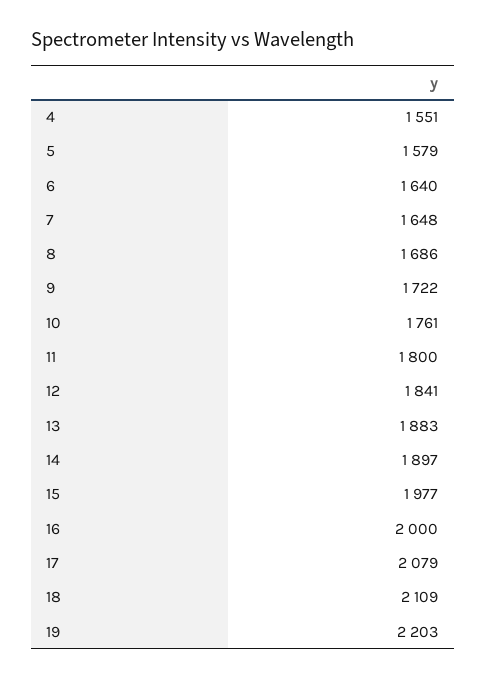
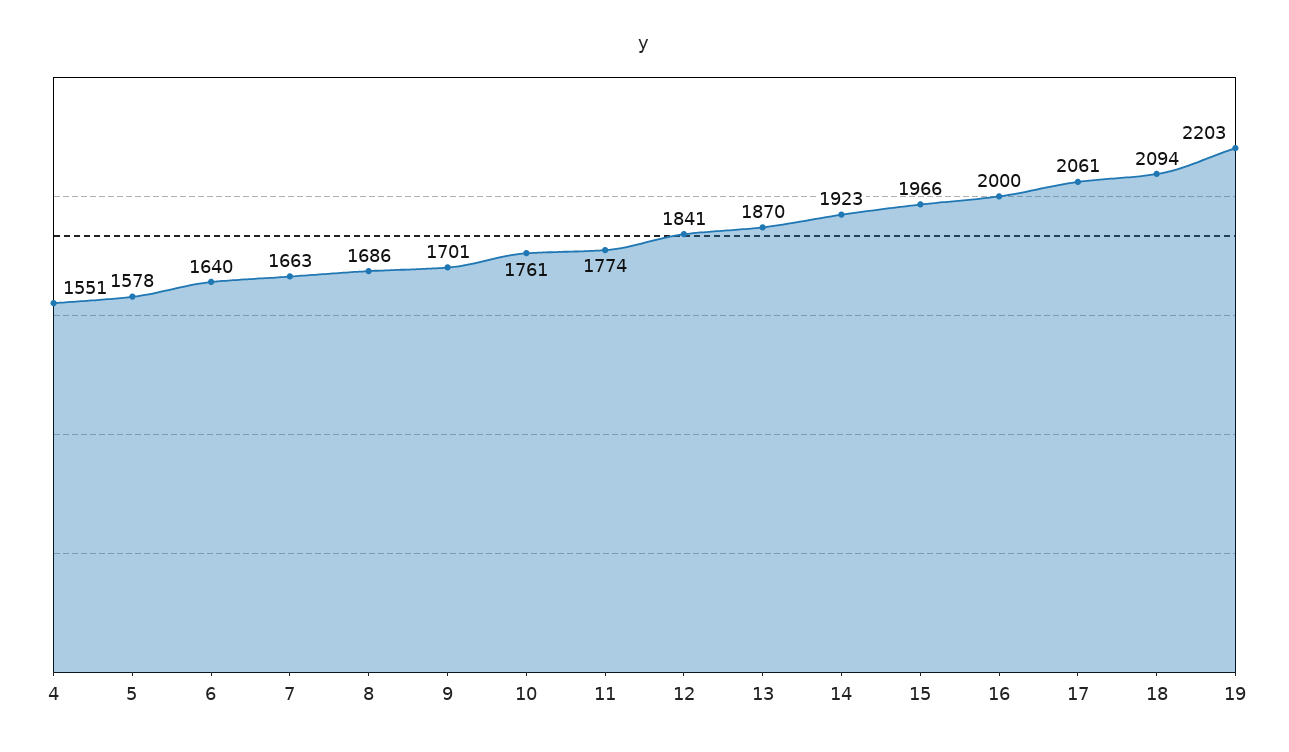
  {
    "4": 1551,
-   "5": 1579,
+   "5": 1578,
    "6": 1640,
-   "7": 1648,
+   "7": 1663,
    "8": 1686,
-   "9": 1722,
+   "9": 1701,
    "10": 1761,
-   "11": 1800,
+   "11": 1774,
    "12": 1841,
-   "13": 1883,
+   "13": 1870,
-   "14": 1897,
+   "14": 1923,
-   "15": 1977,
+   "15": 1966,
    "16": 2000,
-   "17": 2079,
+   "17": 2061,
-   "18": 2109,
+   "18": 2094,
    "19": 2203
  }

